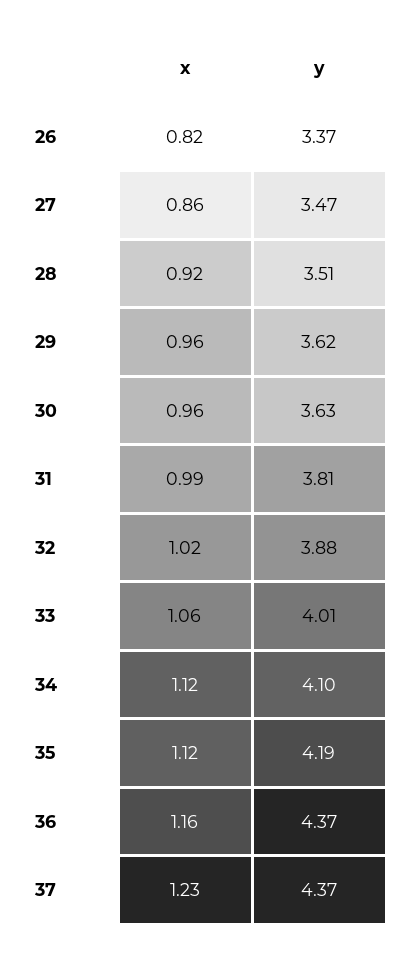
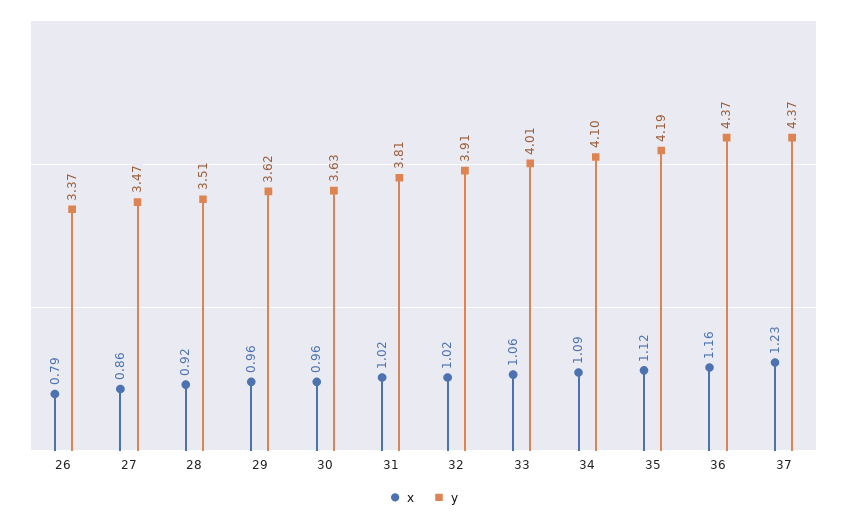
  {
    "x": {
-     "26": 0.82,
+     "26": 0.79,
      "27": 0.86,
      "28": 0.92,
      "29": 0.96,
      "30": 0.96,
-     "31": 0.99,
+     "31": 1.02,
      "32": 1.02,
      "33": 1.06,
-     "34": 1.12,
+     "34": 1.09,
      "35": 1.12,
      "36": 1.16,
      "37": 1.23
    },
    "y": {
      "26": 3.37,
      "27": 3.47,
      "28": 3.51,
      "29": 3.62,
      "30": 3.63,
      "31": 3.81,
-     "32": 3.88,
+     "32": 3.91,
      "33": 4.01,
      "34": 4.1,
      "35": 4.19,
      "36": 4.37,
      "37": 4.37
    }
  }

